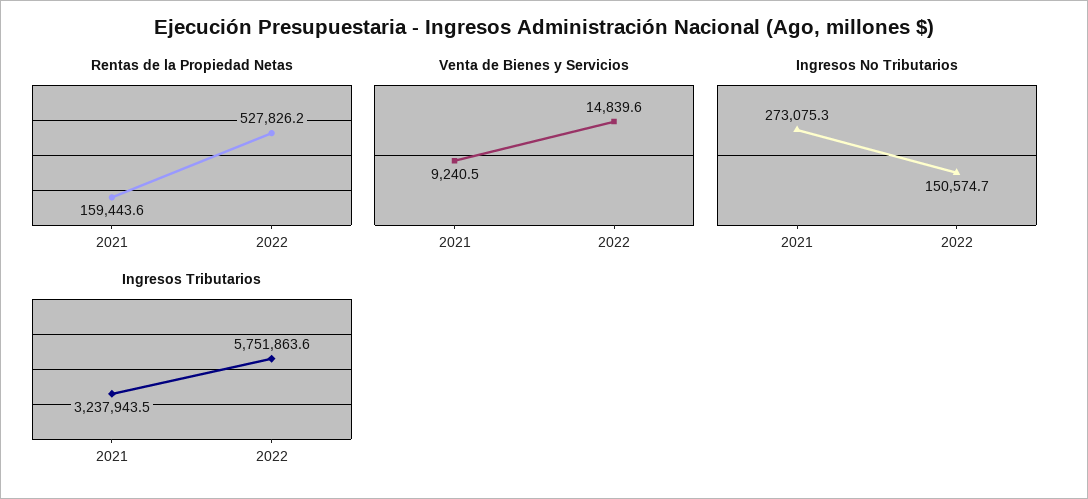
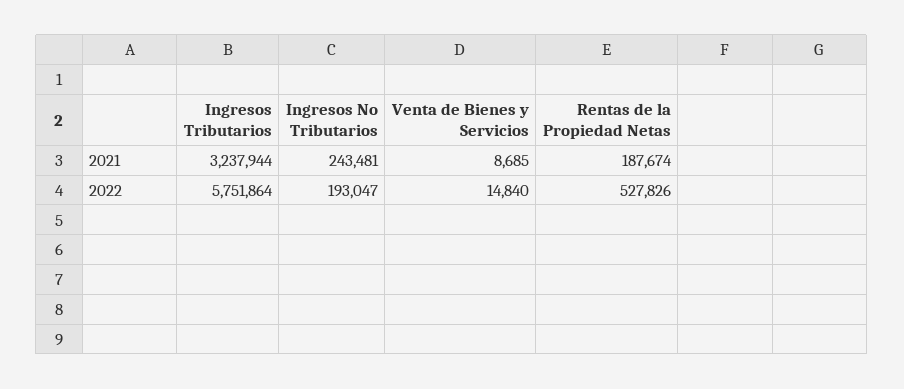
  {
    "Rentas de la Propiedad Netas": {
-     "2021": 159443.6,
+     "2021": 187674,
      "2022": 527826.2
    },
    "Venta de Bienes y Servicios": {
-     "2021": 9240.5,
+     "2021": 8685,
      "2022": 14839.6
    },
    "Ingresos No Tributarios": {
-     "2021": 273075.3,
+     "2021": 243481,
-     "2022": 150574.7
+     "2022": 193047
    },
    "Ingresos Tributarios": {
      "2021": 3237943.5,
      "2022": 5751863.6
    }
  }

